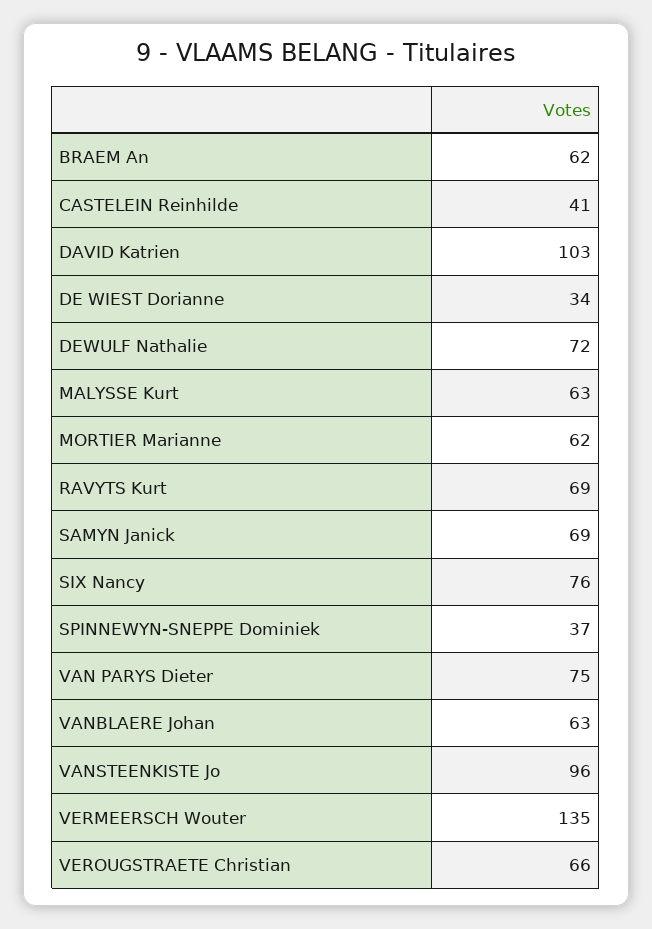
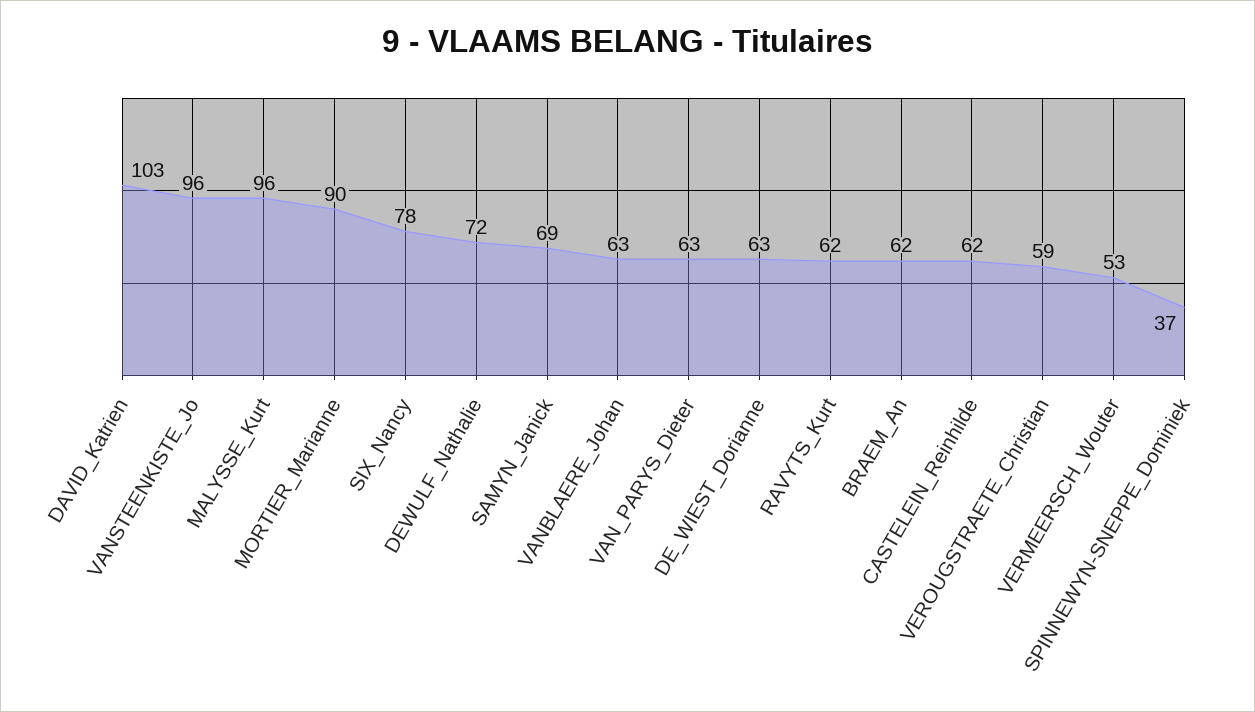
  {
    "BRAEM An": 62,
-   "CASTELEIN Reinhilde": 41,
+   "CASTELEIN Reinhilde": 62,
    "DAVID Katrien": 103,
-   "DE WIEST Dorianne": 34,
+   "DE WIEST Dorianne": 63,
    "DEWULF Nathalie": 72,
-   "MALYSSE Kurt": 63,
+   "MALYSSE Kurt": 96,
-   "MORTIER Marianne": 62,
+   "MORTIER Marianne": 90,
-   "RAVYTS Kurt": 69,
+   "RAVYTS Kurt": 62,
    "SAMYN Janick": 69,
-   "SIX Nancy": 76,
+   "SIX Nancy": 78,
    "SPINNEWYN-SNEPPE Dominiek": 37,
-   "VAN PARYS Dieter": 75,
+   "VAN PARYS Dieter": 63,
    "VANBLAERE Johan": 63,
    "VANSTEENKISTE Jo": 96,
-   "VERMEERSCH Wouter": 135,
+   "VERMEERSCH Wouter": 53,
-   "VEROUGSTRAETE Christian": 66
+   "VEROUGSTRAETE Christian": 59
  }

